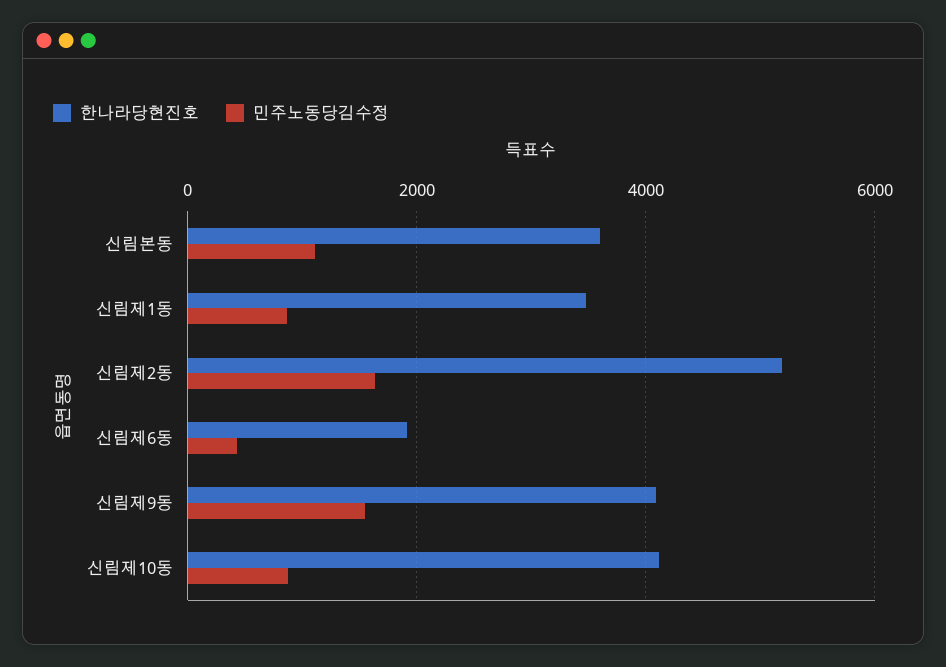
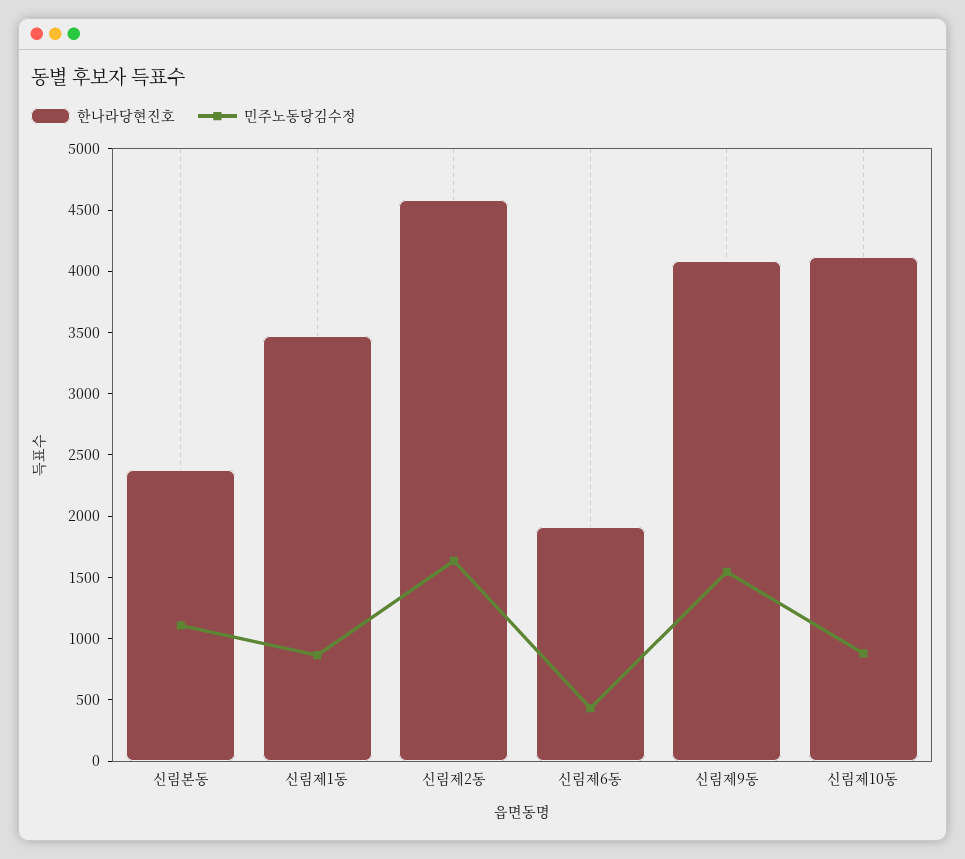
  {
    "한나라당현진호": {
-     "신림본동": 3600,
+     "신림본동": 2400,
      "신림제1동": 3500,
-     "신림제2동": 5200,
+     "신림제2동": 4600,
      "신림제6동": 1900,
      "신림제9동": 4100,
      "신림제10동": 4100
    },
    "민주노동당김수정": {
      "신림본동": 1100,
      "신림제1동": 900,
      "신림제2동": 1600,
      "신림제6동": 400,
      "신림제9동": 1500,
      "신림제10동": 900
    }
  }

